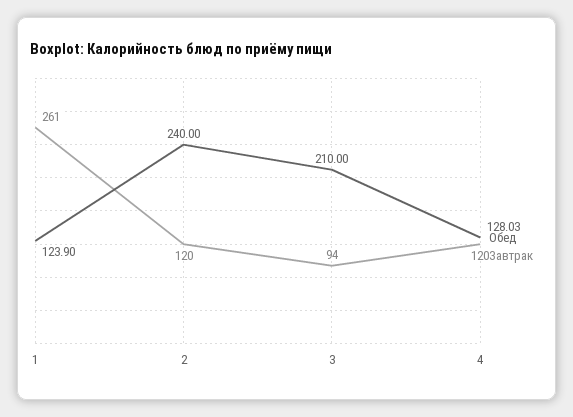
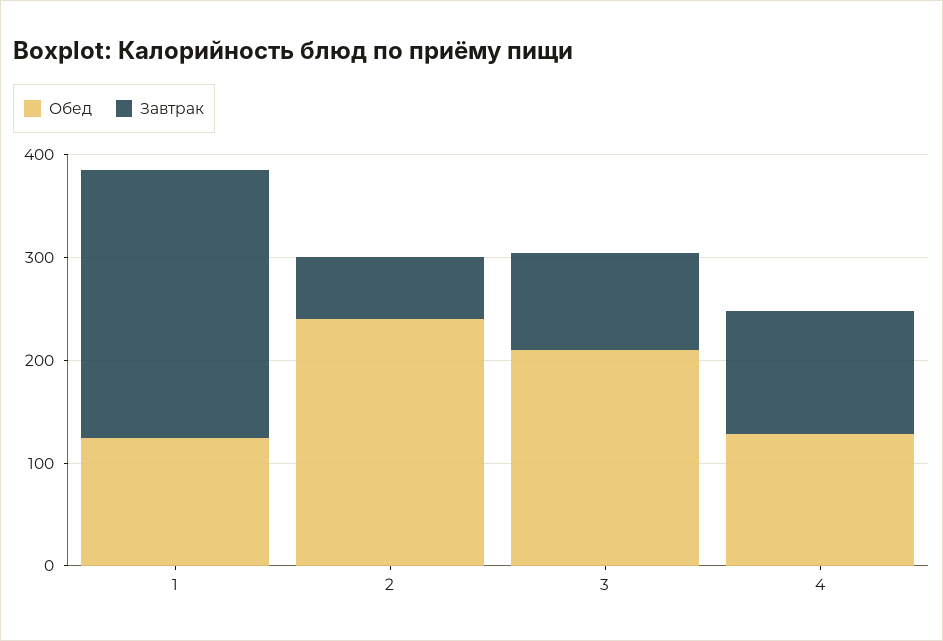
  {
    "Обед": {
      "1": 123.9,
      "2": 240,
      "3": 210,
      "4": 128.03
    },
    "Завтрак": {
      "1": 261,
-     "2": 120,
+     "2": 60,
      "3": 94,
      "4": 120
    }
  }

